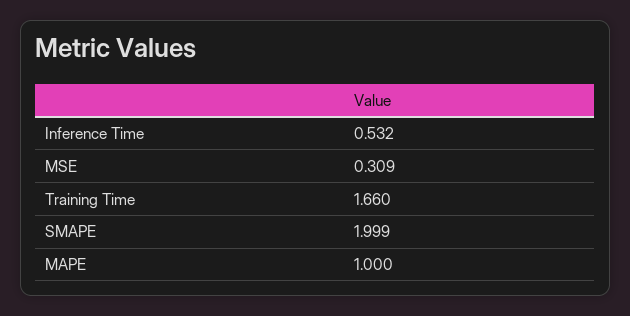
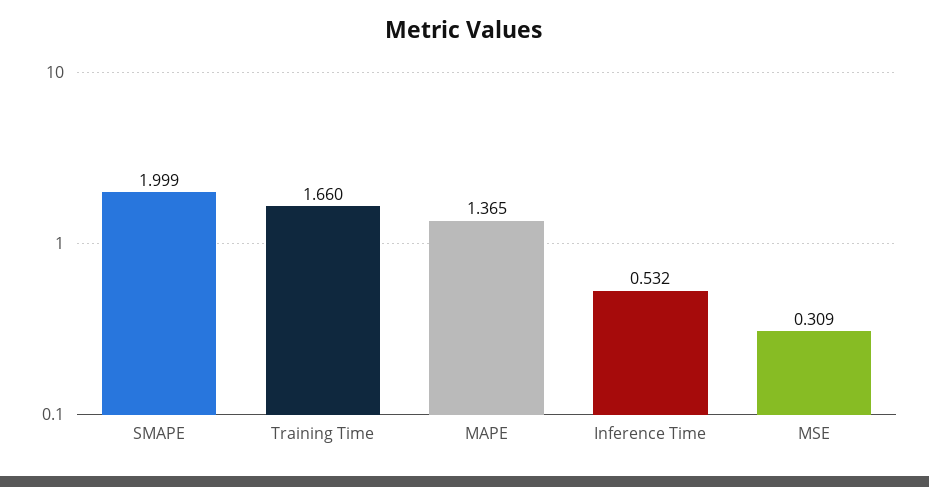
  {
    "Inference Time": 0.532,
    "MSE": 0.309,
    "Training Time": 1.66,
    "SMAPE": 1.999,
-   "MAPE": 1
+   "MAPE": 1.365
  }

